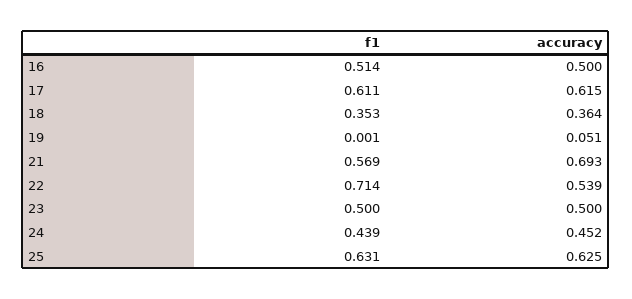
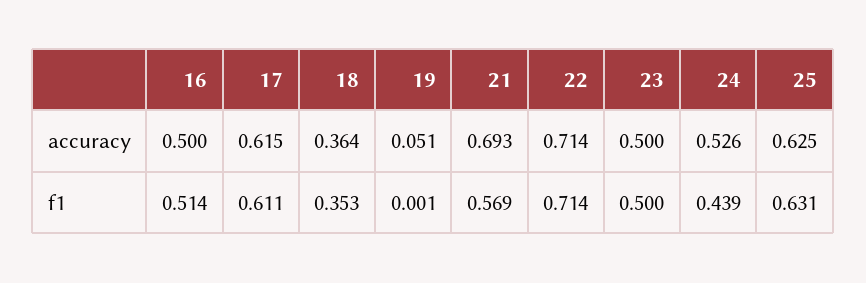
  {
    "f1": {
      "16": 0.514,
      "17": 0.611,
      "18": 0.353,
      "19": 0.001,
      "21": 0.569,
      "22": 0.714,
      "23": 0.5,
      "24": 0.439,
      "25": 0.631
    },
    "accuracy": {
      "16": 0.5,
      "17": 0.615,
      "18": 0.364,
      "19": 0.051,
      "21": 0.693,
-     "22": 0.539,
+     "22": 0.714,
      "23": 0.5,
-     "24": 0.452,
+     "24": 0.526,
      "25": 0.625
    }
  }

